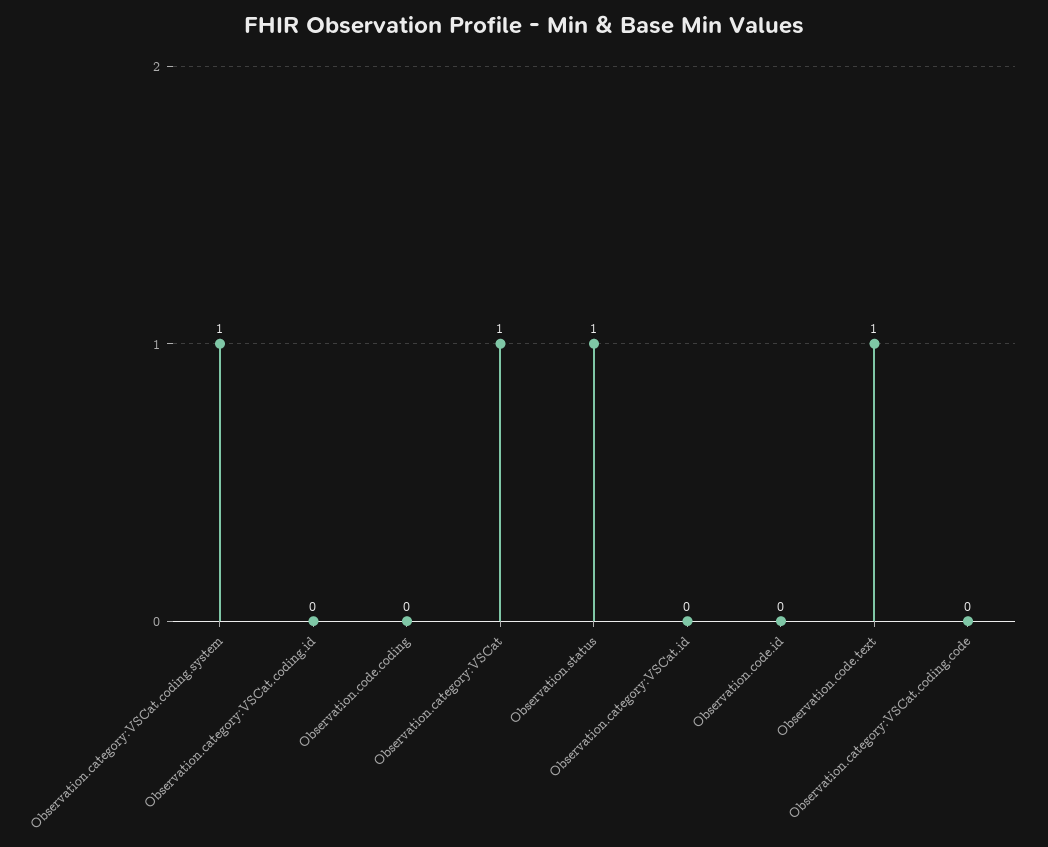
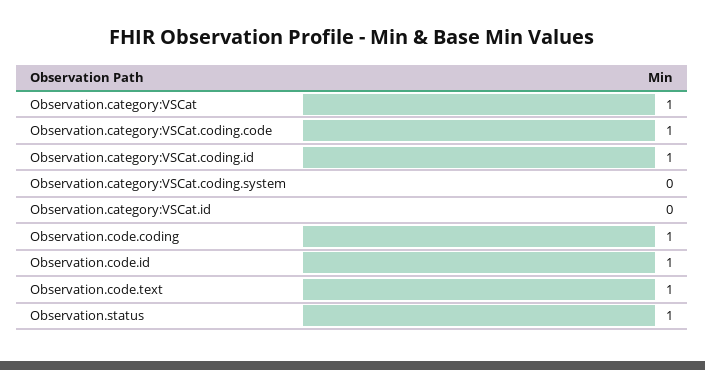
  {
-   "Observation.category:VSCat.coding.system": 1,
+   "Observation.category:VSCat.coding.system": 0,
-   "Observation.category:VSCat.coding.id": 0,
+   "Observation.category:VSCat.coding.id": 1,
-   "Observation.code.coding": 0,
+   "Observation.code.coding": 1,
    "Observation.category:VSCat": 1,
    "Observation.status": 1,
    "Observation.category:VSCat.id": 0,
-   "Observation.code.id": 0,
+   "Observation.code.id": 1,
    "Observation.code.text": 1,
-   "Observation.category:VSCat.coding.code": 0
+   "Observation.category:VSCat.coding.code": 1
  }

